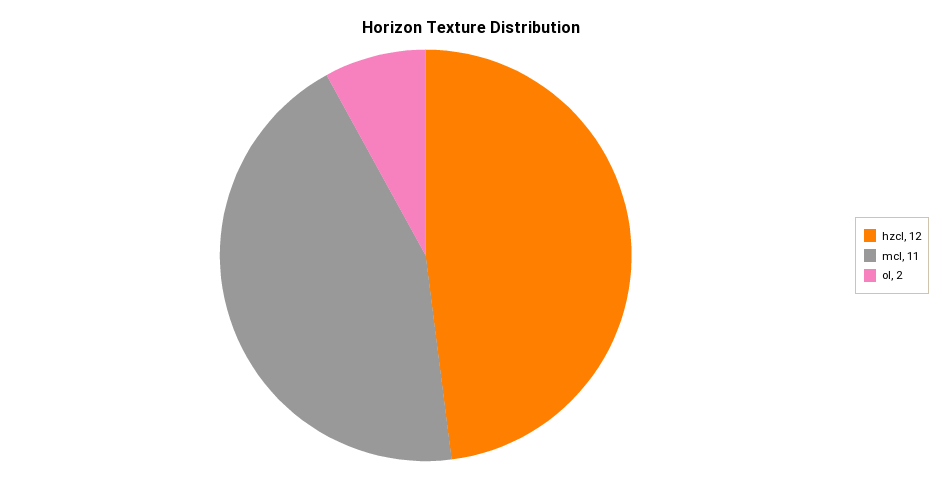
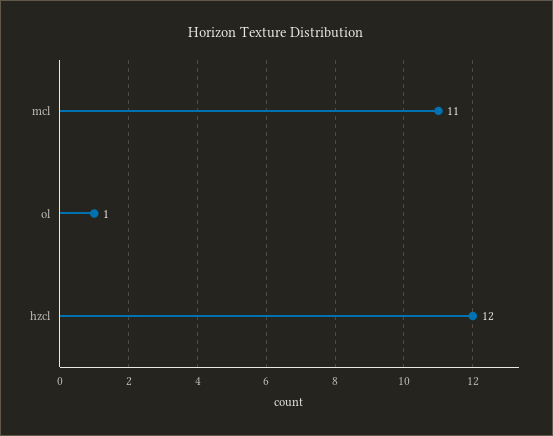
  {
    "hzcl": 12,
    "mcl": 11,
-   "ol": 2
+   "ol": 1
  }

